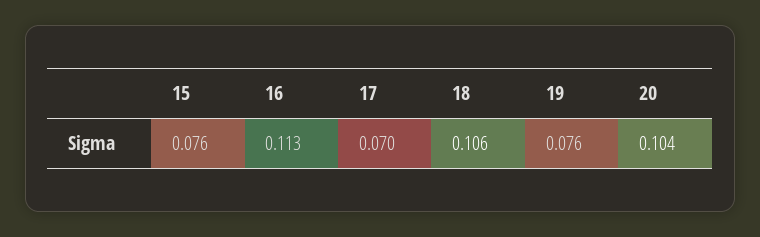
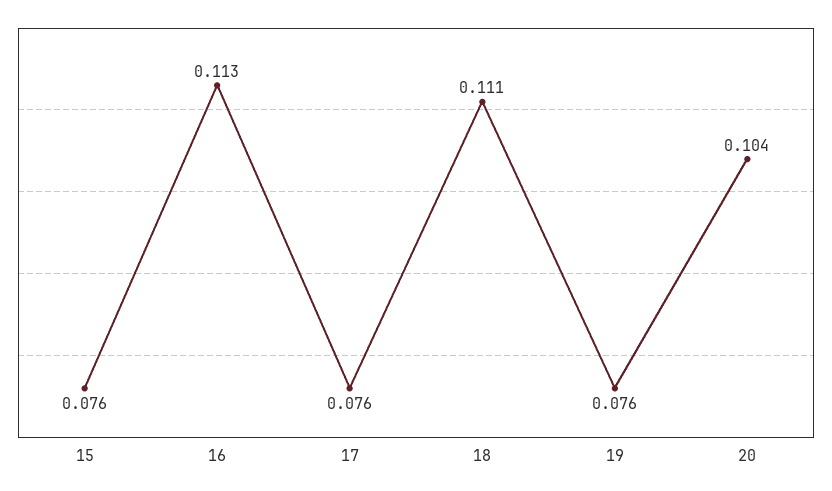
  {
    "15": 0.076,
    "16": 0.113,
-   "17": 0.07,
+   "17": 0.076,
-   "18": 0.106,
+   "18": 0.111,
    "19": 0.076,
    "20": 0.104
  }

